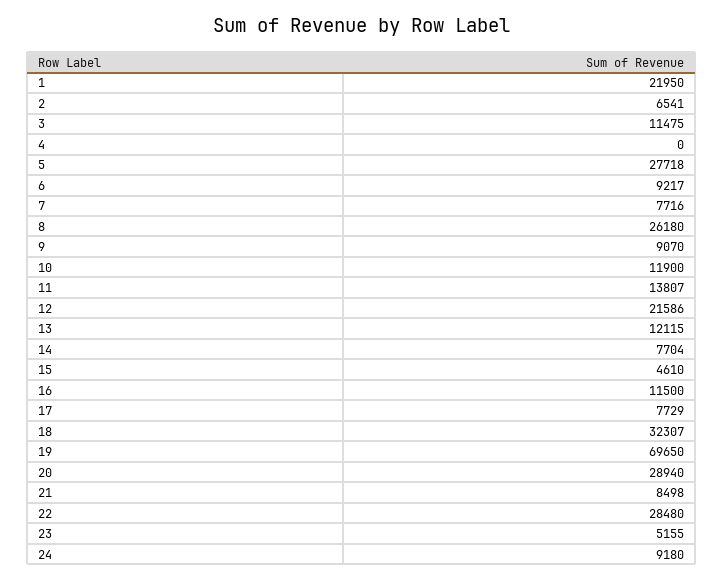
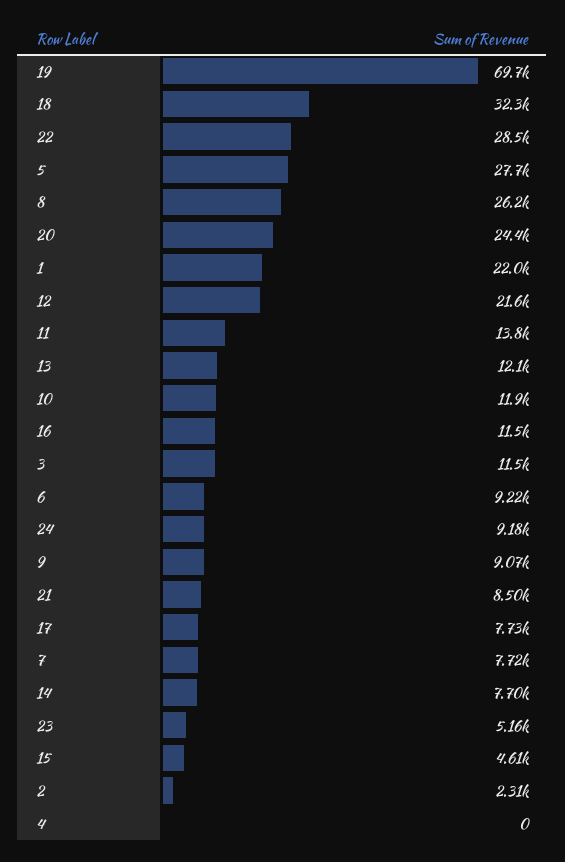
  {
    "1": 21950,
-   "2": 6541,
+   "2": 2310,
    "3": 11475,
    "4": 0,
    "5": 27718,
    "6": 9217,
    "7": 7716,
    "8": 26180,
    "9": 9070,
    "10": 11900,
    "11": 13807,
    "12": 21586,
    "13": 12115,
    "14": 7704,
    "15": 4610,
    "16": 11500,
    "17": 7729,
    "18": 32307,
    "19": 69650,
-   "20": 28940,
+   "20": 24400,
    "21": 8498,
    "22": 28480,
    "23": 5155,
    "24": 9180
  }

